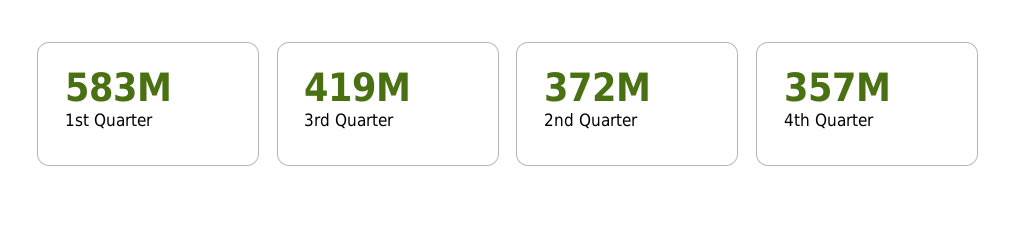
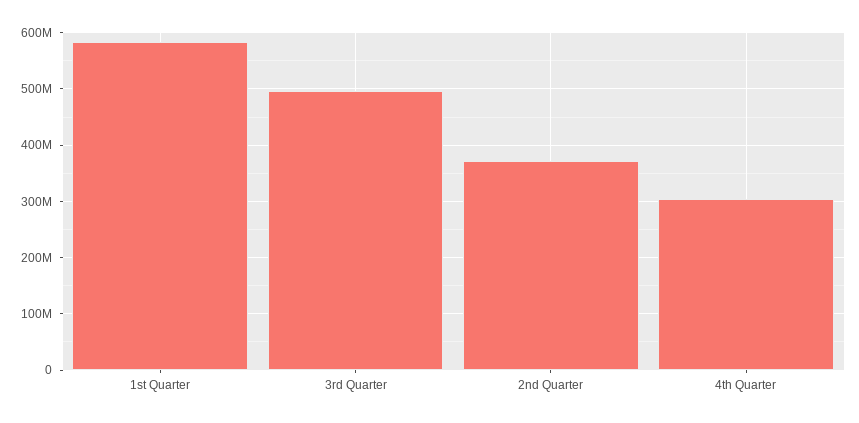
  {
    "1st Quarter": 583000000,
-   "3rd Quarter": 419000000,
+   "3rd Quarter": 500000000,
    "2nd Quarter": 372000000,
-   "4th Quarter": 357000000
+   "4th Quarter": 300000000
  }

